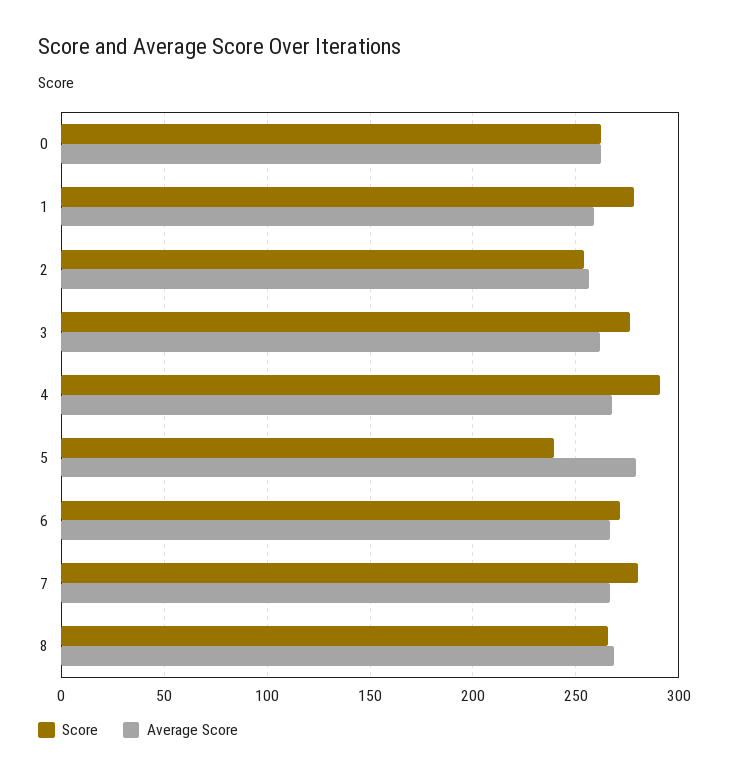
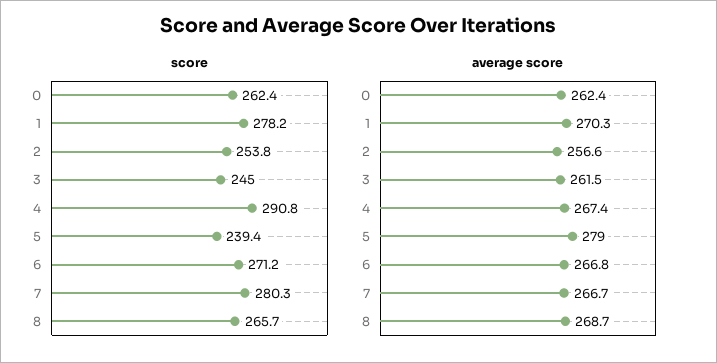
  {
    "Score": {
      "0": 262.4,
      "1": 278.2,
      "2": 253.8,
-     "3": 275,
+     "3": 245,
      "4": 290.8,
      "5": 239.4,
      "6": 271.2,
      "7": 280.3,
      "8": 265.7
    },
    "Average Score": {
      "0": 262.4,
-     "1": 260,
+     "1": 270.3,
      "2": 256.6,
      "3": 261.5,
      "4": 267.4,
      "5": 279,
      "6": 266.8,
      "7": 266.7,
      "8": 268.7
    }
  }

